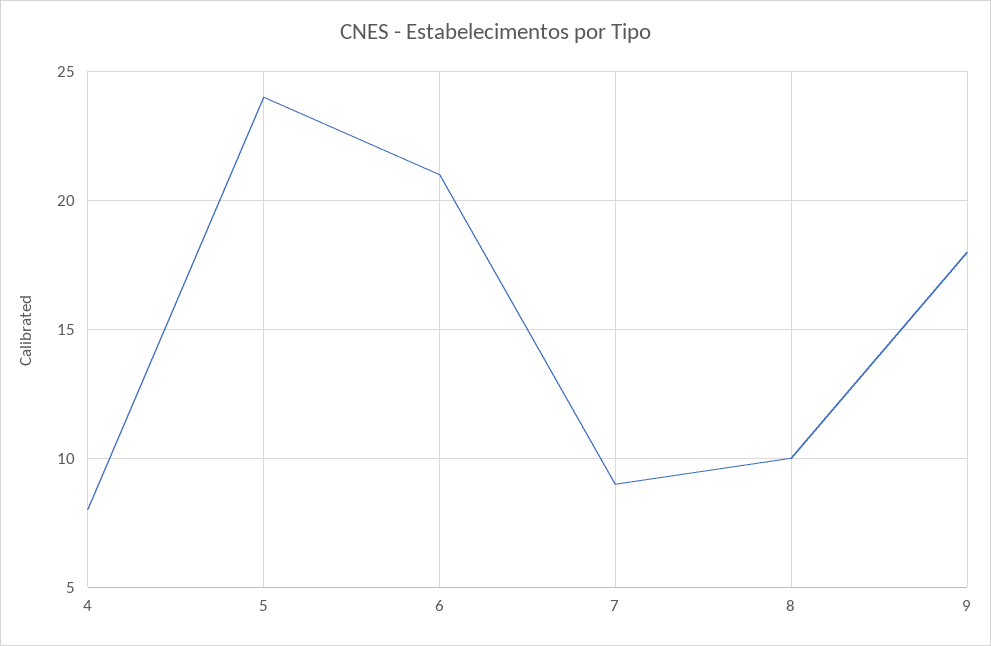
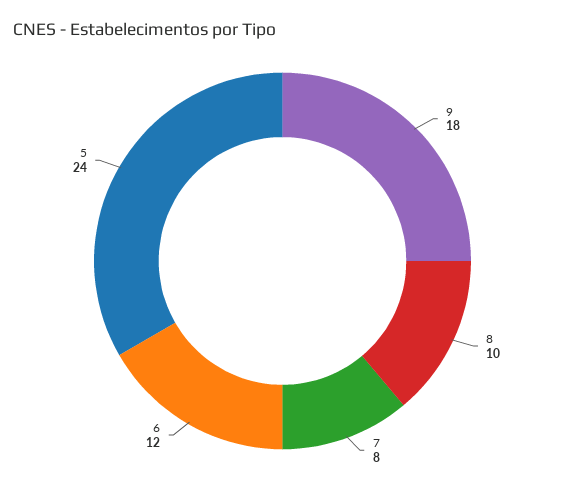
  {
-   "4": 8,
    "5": 24,
-   "6": 21,
+   "6": 12,
-   "7": 9,
+   "7": 8,
    "8": 10,
    "9": 18
  }

